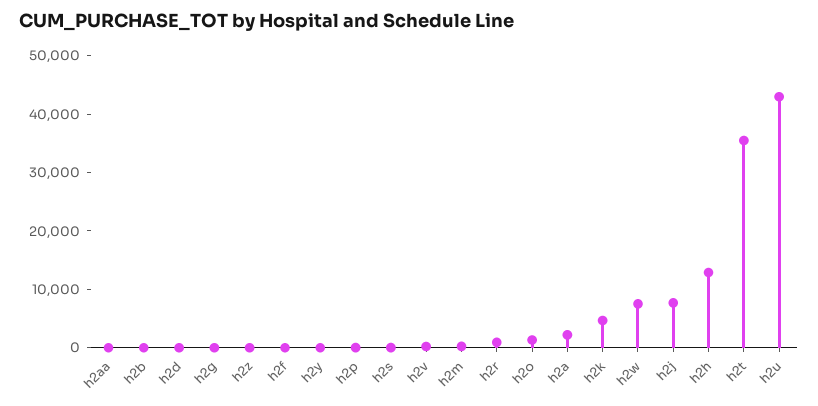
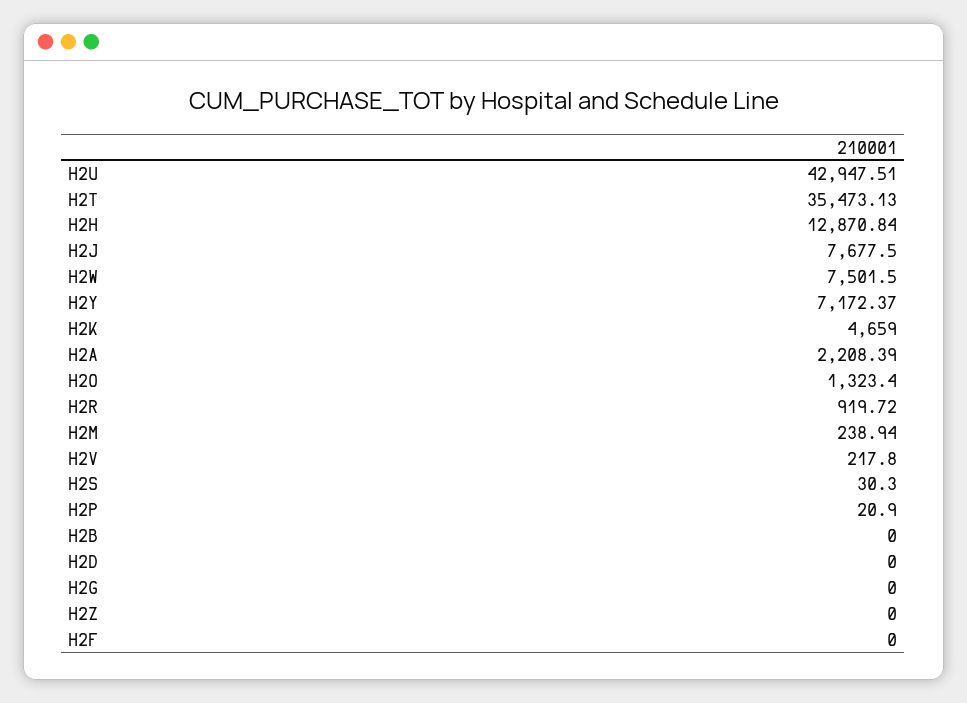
  {
-   "h2aa": 0,
    "h2b": 0,
    "h2d": 0,
    "h2g": 0,
    "h2z": 0,
    "h2f": 0,
-   "h2y": 0,
+   "h2y": 7172.37,
    "h2p": 20.9,
    "h2s": 30.3,
    "h2v": 217.8,
    "h2m": 238.94,
    "h2r": 919.72,
    "h2o": 1323.4,
    "h2a": 2208.39,
    "h2k": 4659,
    "h2w": 7501.5,
    "h2j": 7677.5,
    "h2h": 12870.84,
    "h2t": 35473.13,
    "h2u": 42947.51
  }

